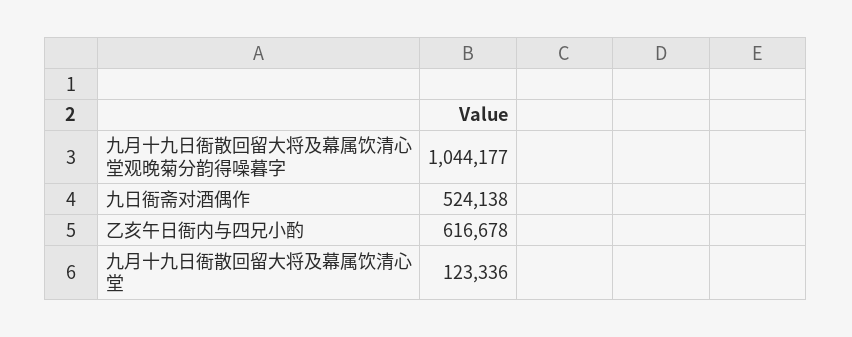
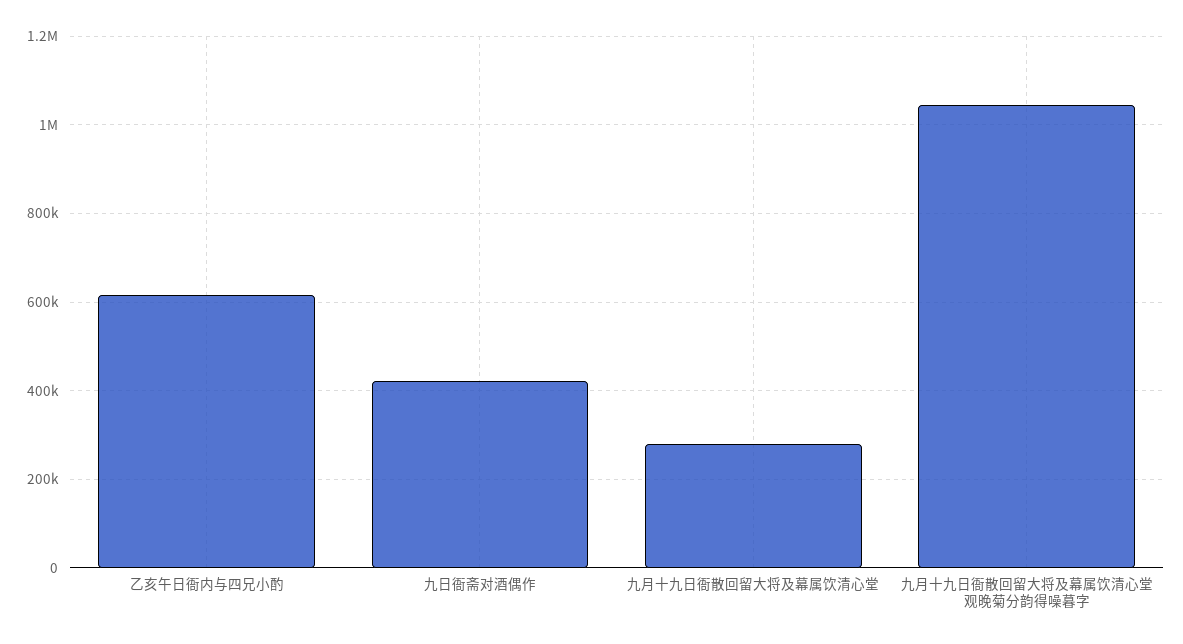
  {
    "九月十九日衙散回留大将及幕属饮清心堂观晚菊分韵得噪暮字": 1044177,
-   "九日衙斋对酒偶作": 524138,
+   "九日衙斋对酒偶作": 420000,
    "乙亥午日衙内与四兄小酌": 616678,
-   "九月十九日衙散回留大将及幕属饮清心堂": 123336
+   "九月十九日衙散回留大将及幕属饮清心堂": 280000
  }

